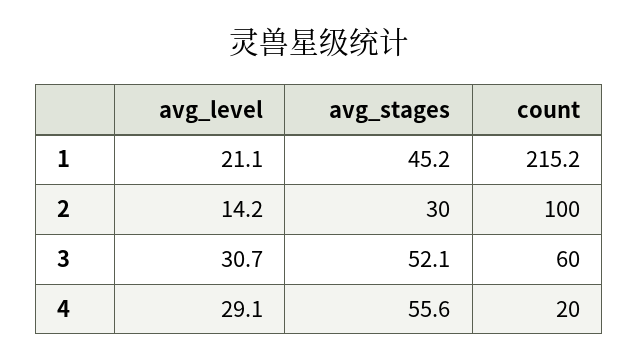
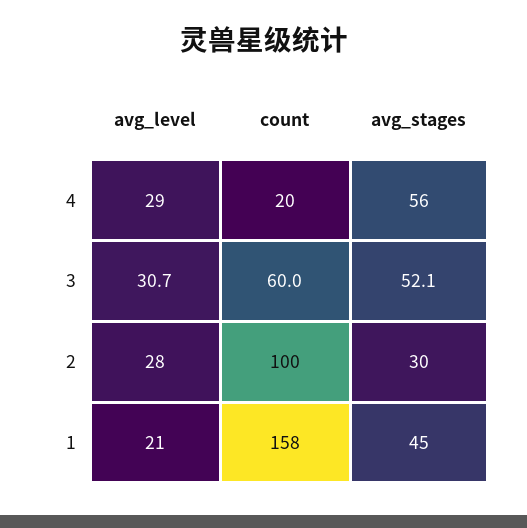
  {
    "avg_level": {
      "1": 21.1,
-     "2": 14.2,
+     "2": 28,
      "3": 30.7,
      "4": 29.1
    },
    "avg_stages": {
      "1": 45.2,
      "2": 30,
      "3": 52.1,
      "4": 55.6
    },
    "count": {
-     "1": 215.2,
+     "1": 158,
      "2": 100,
      "3": 60,
      "4": 20
    }
  }

